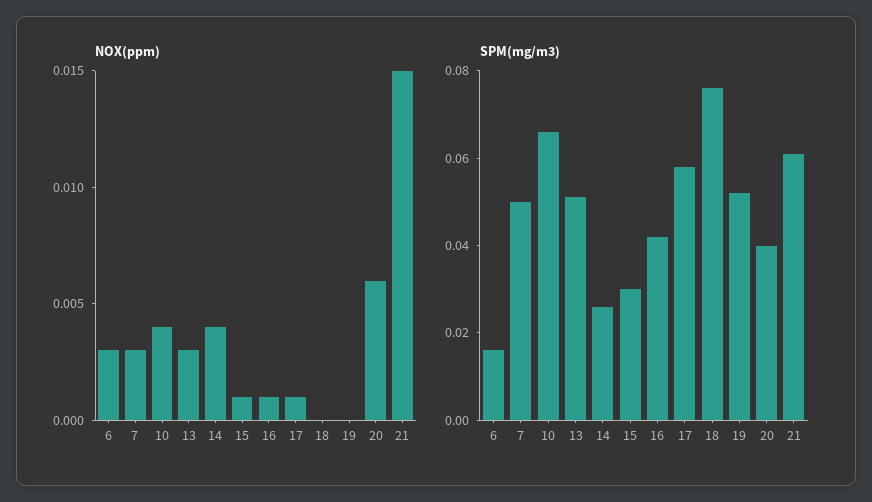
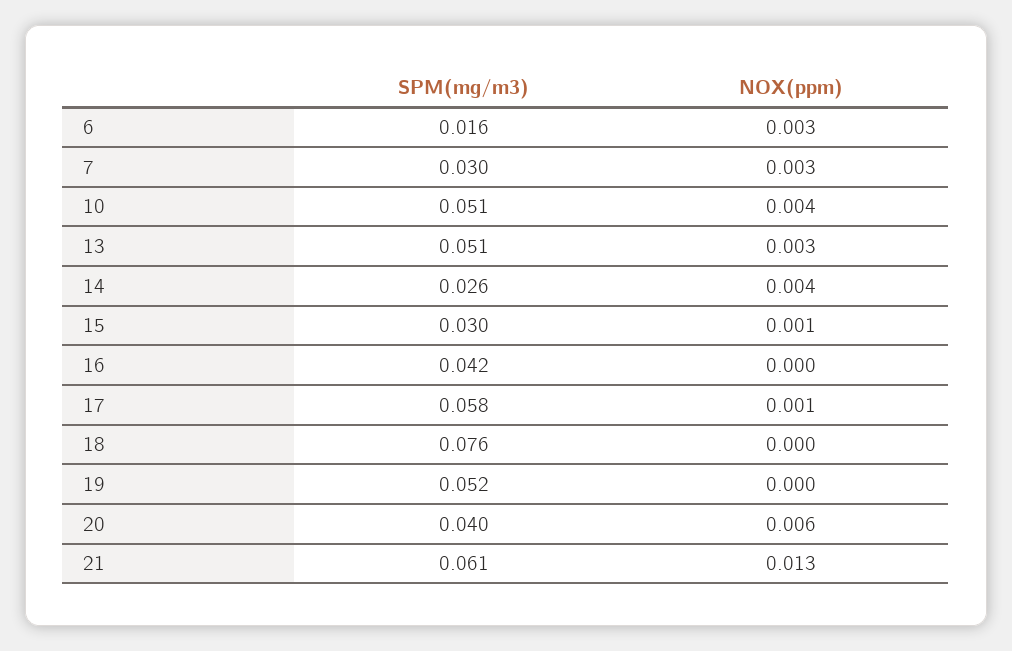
  {
    "NOX(ppm)": {
      "6": 0.003,
      "7": 0.003,
      "10": 0.004,
      "13": 0.003,
      "14": 0.004,
      "15": 0.001,
-     "16": 0.001,
+     "16": 0,
      "17": 0.001,
      "18": 0,
      "19": 0,
      "20": 0.006,
-     "21": 0.015
+     "21": 0.013
    },
    "SPM(mg/m3)": {
      "6": 0.016,
-     "7": 0.05,
+     "7": 0.03,
-     "10": 0.065,
+     "10": 0.051,
      "13": 0.051,
      "14": 0.026,
      "15": 0.03,
      "16": 0.042,
      "17": 0.058,
      "18": 0.076,
      "19": 0.052,
      "20": 0.04,
      "21": 0.061
    }
  }

